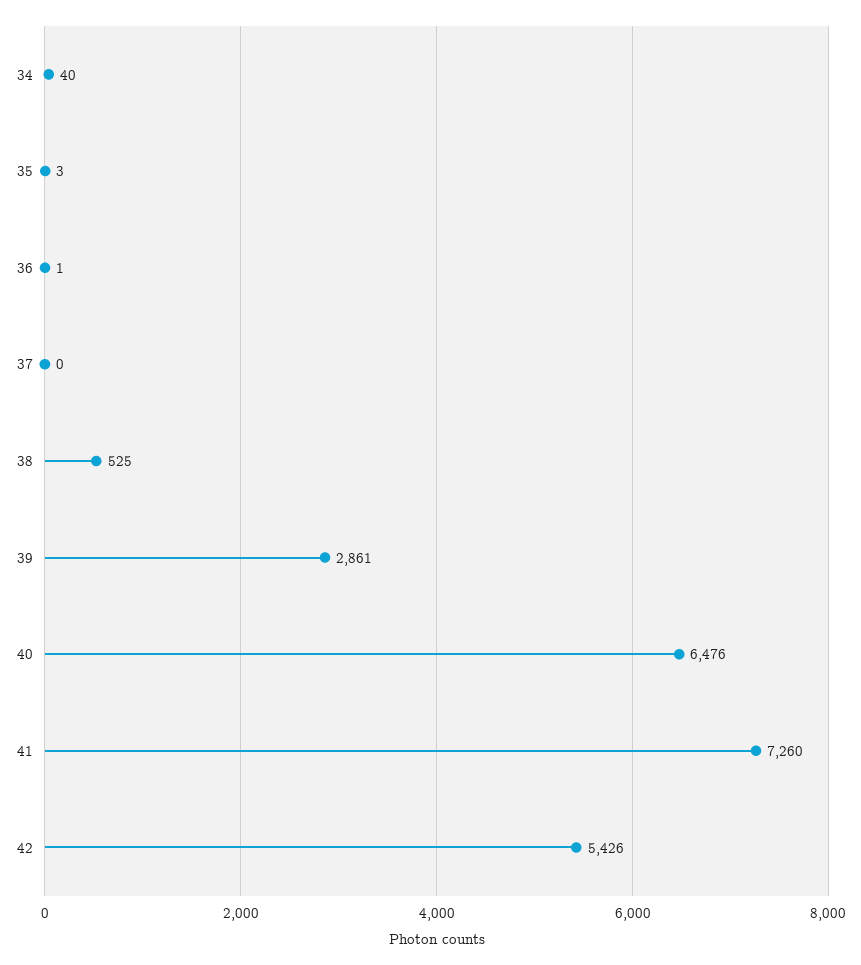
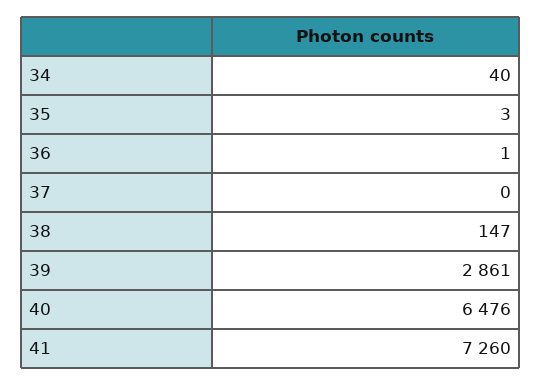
  {
    "34": 40,
    "35": 3,
    "36": 1,
    "37": 0,
-   "38": 525,
+   "38": 147,
    "39": 2861,
    "40": 6476,
-   "41": 7260,
+   "41": 7260
-   "42": 5426
  }

